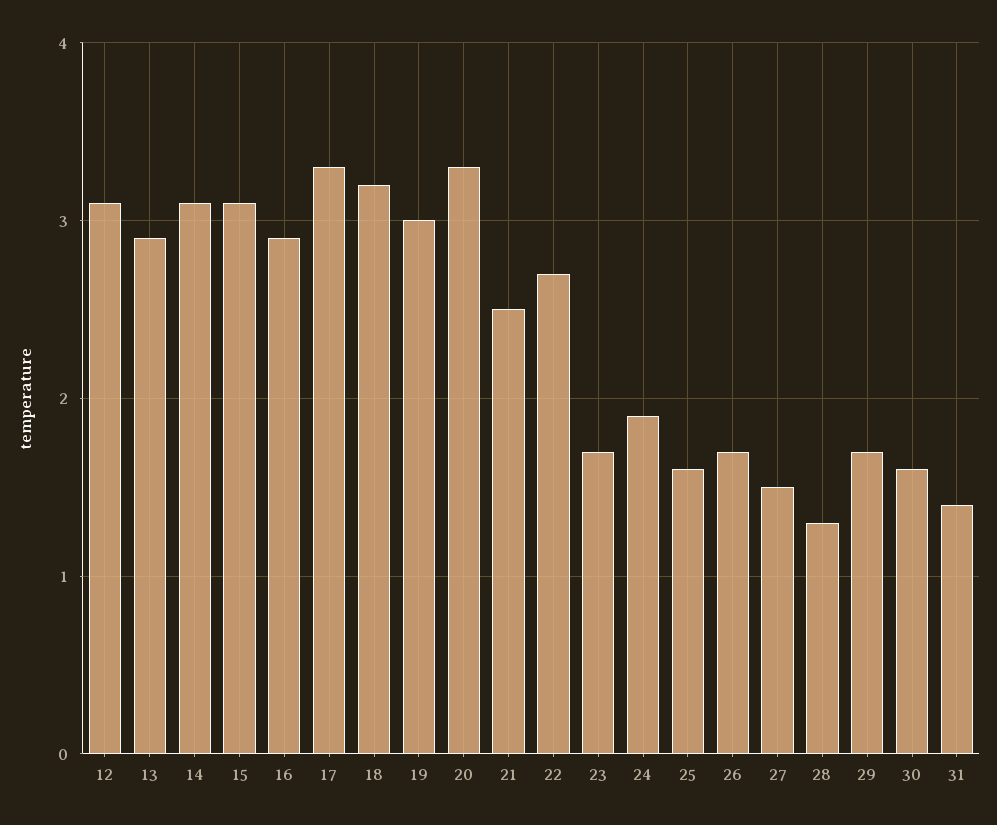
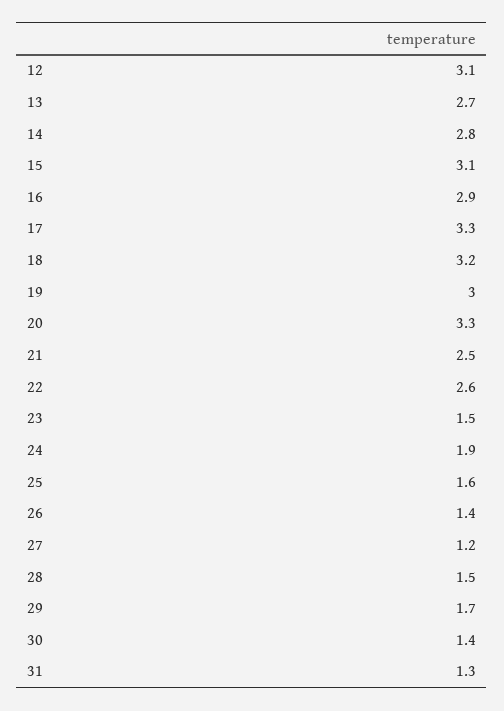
  {
    "12": 3.1,
-   "13": 2.9,
+   "13": 2.7,
-   "14": 3.1,
+   "14": 2.8,
    "15": 3.1,
    "16": 2.9,
    "17": 3.3,
    "18": 3.2,
    "19": 3,
    "20": 3.3,
    "21": 2.5,
-   "22": 2.7,
+   "22": 2.6,
-   "23": 1.7,
+   "23": 1.5,
    "24": 1.9,
    "25": 1.6,
-   "26": 1.7,
+   "26": 1.4,
-   "27": 1.5,
+   "27": 1.2,
-   "28": 1.3,
+   "28": 1.5,
    "29": 1.7,
-   "30": 1.6,
+   "30": 1.4,
-   "31": 1.4
+   "31": 1.3
  }

